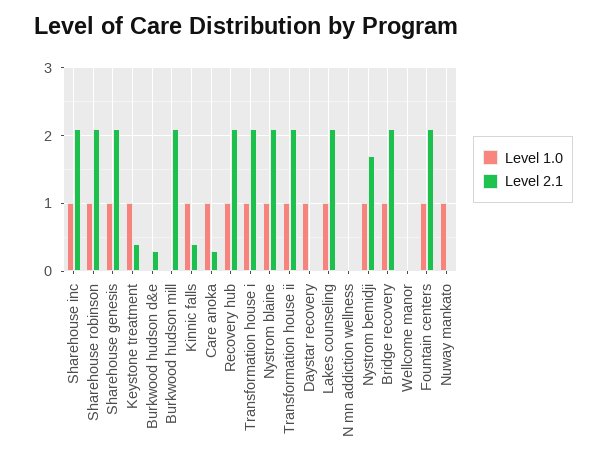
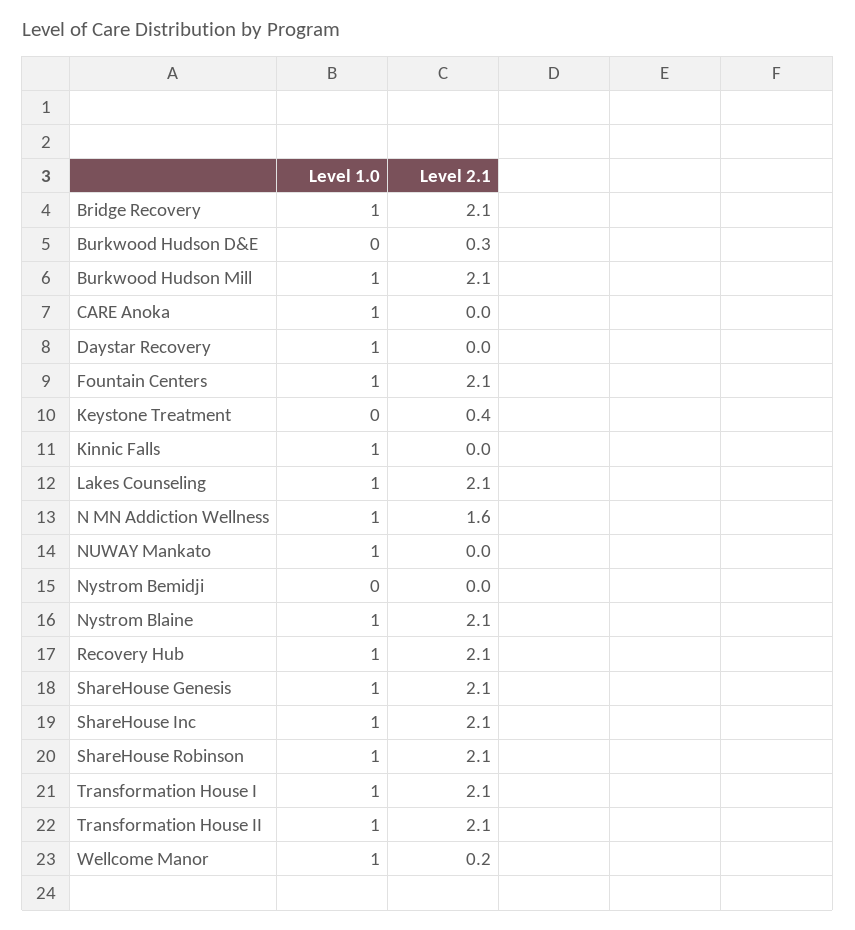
  {
    "Level 1.0": {
      "Sharehouse inc": 1,
      "Sharehouse robinson": 1,
      "Sharehouse genesis": 1,
-     "Keystone treatment": 1,
+     "Keystone treatment": 0,
      "Burkwood hudson d&e": 0,
-     "Burkwood hudson mill": 0,
+     "Burkwood hudson mill": 1,
      "Kinnic falls": 1,
      "Care anoka": 1,
      "Recovery hub": 1,
      "Transformation house i": 1,
      "Nystrom blaine": 1,
      "Transformation house ii": 1,
      "Daystar recovery": 1,
      "Lakes counseling": 1,
-     "N mn addiction wellness": 0,
+     "N mn addiction wellness": 1,
-     "Nystrom bemidji": 1,
+     "Nystrom bemidji": 0,
      "Bridge recovery": 1,
-     "Wellcome manor": 0,
+     "Wellcome manor": 1,
      "Fountain centers": 1,
      "Nuway mankato": 1
    },
    "Level 2.1": {
      "Sharehouse inc": 2.1,
      "Sharehouse robinson": 2.1,
      "Sharehouse genesis": 2.1,
      "Keystone treatment": 0.4,
      "Burkwood hudson d&e": 0.3,
      "Burkwood hudson mill": 2.1,
-     "Kinnic falls": 0.4,
+     "Kinnic falls": 0,
-     "Care anoka": 0.3,
+     "Care anoka": 0,
      "Recovery hub": 2.1,
      "Transformation house i": 2.1,
      "Nystrom blaine": 2.1,
      "Transformation house ii": 2.1,
      "Daystar recovery": 0,
      "Lakes counseling": 2.1,
-     "N mn addiction wellness": 0,
+     "N mn addiction wellness": 1.6,
-     "Nystrom bemidji": 1.7,
+     "Nystrom bemidji": 0,
      "Bridge recovery": 2.1,
-     "Wellcome manor": 0,
+     "Wellcome manor": 0.2,
      "Fountain centers": 2.1,
      "Nuway mankato": 0
    }
  }

